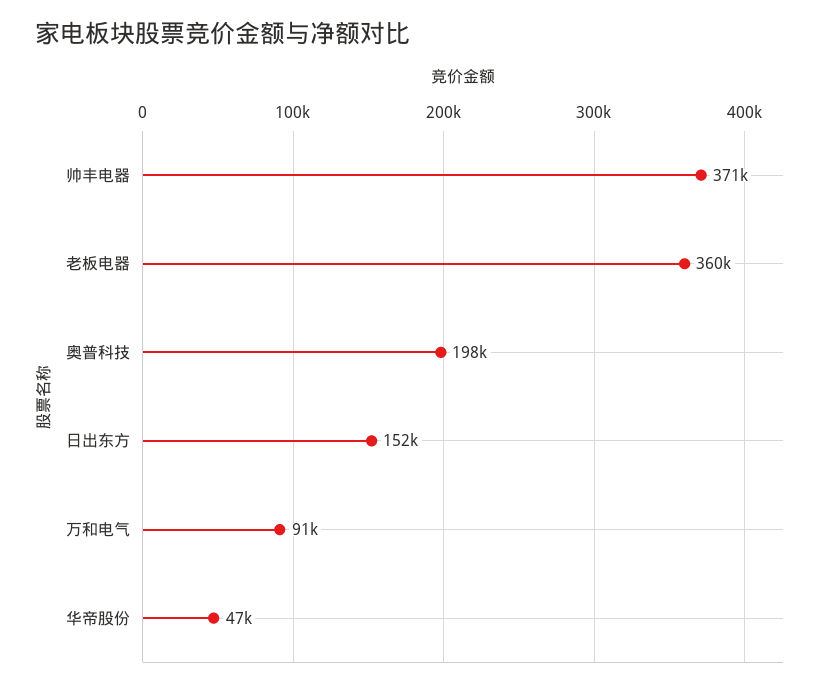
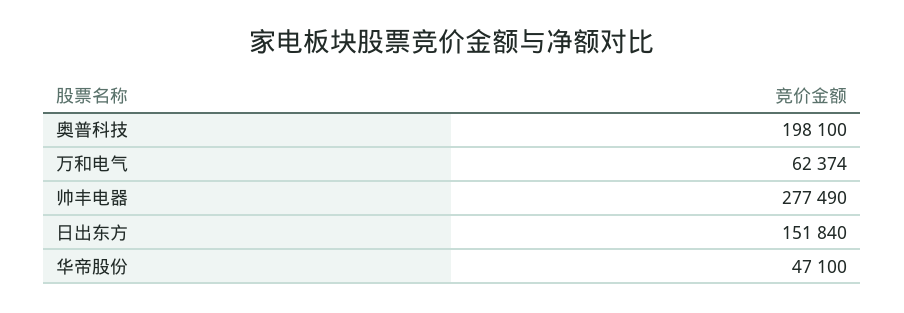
  {
-   "帅丰电器": 371000,
+   "帅丰电器": 277490,
-   "老板电器": 360000,
    "奥普科技": 198100,
    "日出东方": 151840,
-   "万和电气": 91000,
+   "万和电气": 62374,
    "华帝股份": 47100
  }

